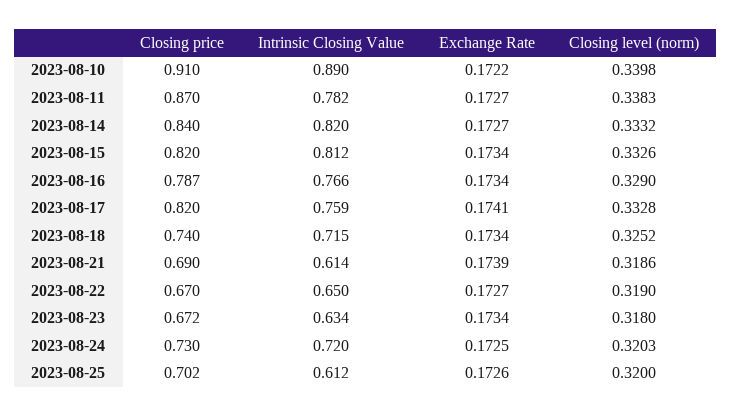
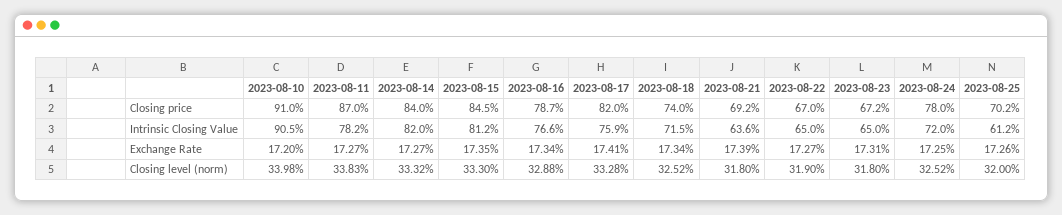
  {
    "Closing price": {
      "2023-08-10": 0.91,
      "2023-08-11": 0.87,
      "2023-08-14": 0.84,
-     "2023-08-15": 0.82,
+     "2023-08-15": 0.845,
      "2023-08-16": 0.787,
      "2023-08-17": 0.82,
      "2023-08-18": 0.74,
-     "2023-08-21": 0.69,
+     "2023-08-21": 0.692,
      "2023-08-22": 0.67,
      "2023-08-23": 0.672,
-     "2023-08-24": 0.73,
+     "2023-08-24": 0.78,
      "2023-08-25": 0.702
    },
    "Intrinsic Closing Value": {
-     "2023-08-10": 0.89,
+     "2023-08-10": 0.905,
      "2023-08-11": 0.782,
      "2023-08-14": 0.82,
      "2023-08-15": 0.812,
      "2023-08-16": 0.766,
      "2023-08-17": 0.759,
      "2023-08-18": 0.715,
-     "2023-08-21": 0.614,
+     "2023-08-21": 0.636,
      "2023-08-22": 0.65,
-     "2023-08-23": 0.634,
+     "2023-08-23": 0.65,
      "2023-08-24": 0.72,
      "2023-08-25": 0.612
    },
    "Exchange Rate": {
-     "2023-08-10": 0.1722,
+     "2023-08-10": 0.172,
      "2023-08-11": 0.1727,
      "2023-08-14": 0.1727,
-     "2023-08-15": 0.1734,
+     "2023-08-15": 0.1735,
      "2023-08-16": 0.1734,
      "2023-08-17": 0.1741,
      "2023-08-18": 0.1734,
      "2023-08-21": 0.1739,
      "2023-08-22": 0.1727,
-     "2023-08-23": 0.1734,
+     "2023-08-23": 0.1731,
      "2023-08-24": 0.1725,
      "2023-08-25": 0.1726
    },
    "Closing level (norm)": {
      "2023-08-10": 0.3398,
      "2023-08-11": 0.3383,
      "2023-08-14": 0.3332,
-     "2023-08-15": 0.3326,
+     "2023-08-15": 0.333,
-     "2023-08-16": 0.329,
+     "2023-08-16": 0.3288,
      "2023-08-17": 0.3328,
      "2023-08-18": 0.3252,
-     "2023-08-21": 0.3186,
+     "2023-08-21": 0.318,
      "2023-08-22": 0.319,
      "2023-08-23": 0.318,
-     "2023-08-24": 0.3203,
+     "2023-08-24": 0.3252,
      "2023-08-25": 0.32
    }
  }

